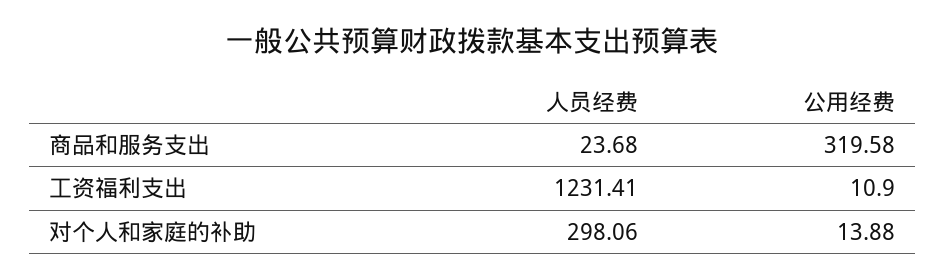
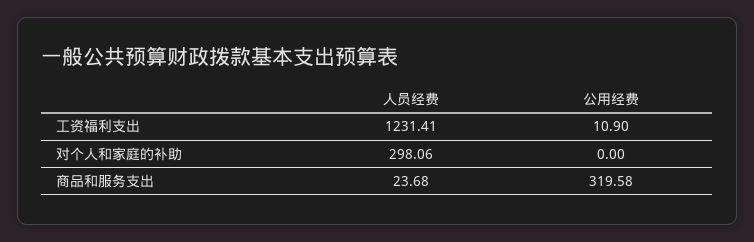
  {
    "人员经费": {
      "商品和服务支出": 23.68,
      "工资福利支出": 1231.41,
      "对个人和家庭的补助": 298.06
    },
    "公用经费": {
      "商品和服务支出": 319.58,
      "工资福利支出": 10.9,
-     "对个人和家庭的补助": 13.88
+     "对个人和家庭的补助": 0
    }
  }

